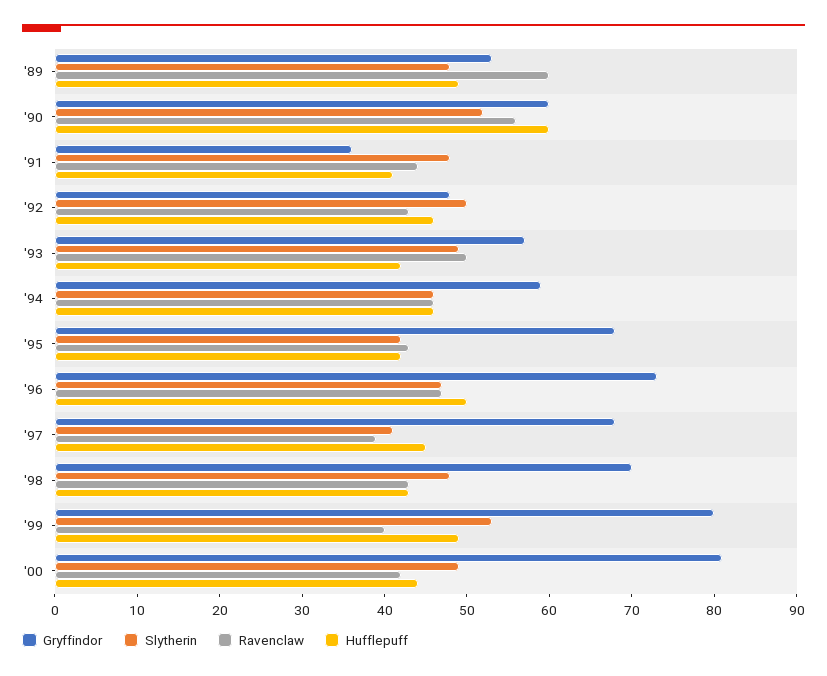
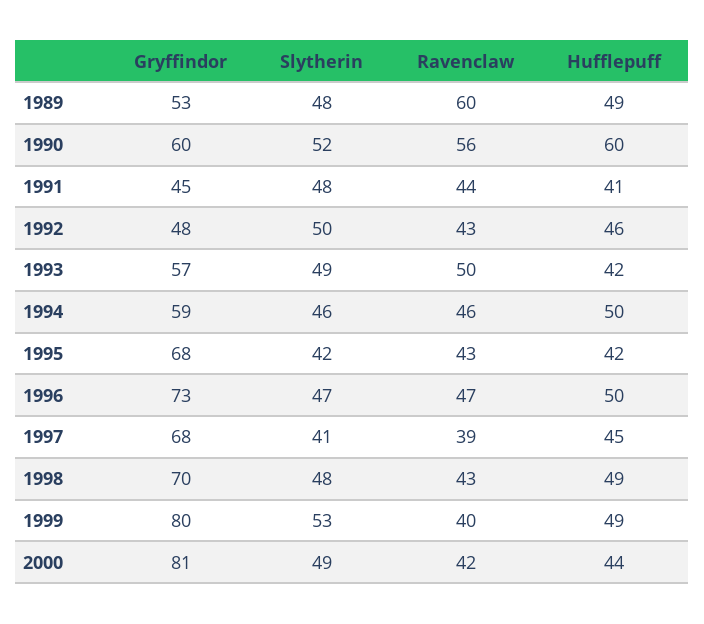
  {
    "Gryffindor": {
      "'89": 53,
      "'90": 60,
-     "'91": 36,
+     "'91": 45,
      "'92": 48,
      "'93": 57,
      "'94": 59,
      "'95": 68,
      "'96": 73,
      "'97": 68,
      "'98": 70,
      "'99": 80,
      "'00": 81
    },
    "Slytherin": {
      "'89": 48,
      "'90": 52,
      "'91": 48,
      "'92": 50,
      "'93": 49,
      "'94": 46,
      "'95": 42,
      "'96": 47,
      "'97": 41,
      "'98": 48,
      "'99": 53,
      "'00": 49
    },
    "Ravenclaw": {
      "'89": 60,
      "'90": 56,
      "'91": 44,
      "'92": 43,
      "'93": 50,
      "'94": 46,
      "'95": 43,
      "'96": 47,
      "'97": 39,
      "'98": 43,
      "'99": 40,
      "'00": 42
    },
    "Hufflepuff": {
      "'89": 49,
      "'90": 60,
      "'91": 41,
      "'92": 46,
      "'93": 42,
-     "'94": 46,
+     "'94": 50,
      "'95": 42,
      "'96": 50,
      "'97": 45,
-     "'98": 43,
+     "'98": 49,
      "'99": 49,
      "'00": 44
    }
  }

